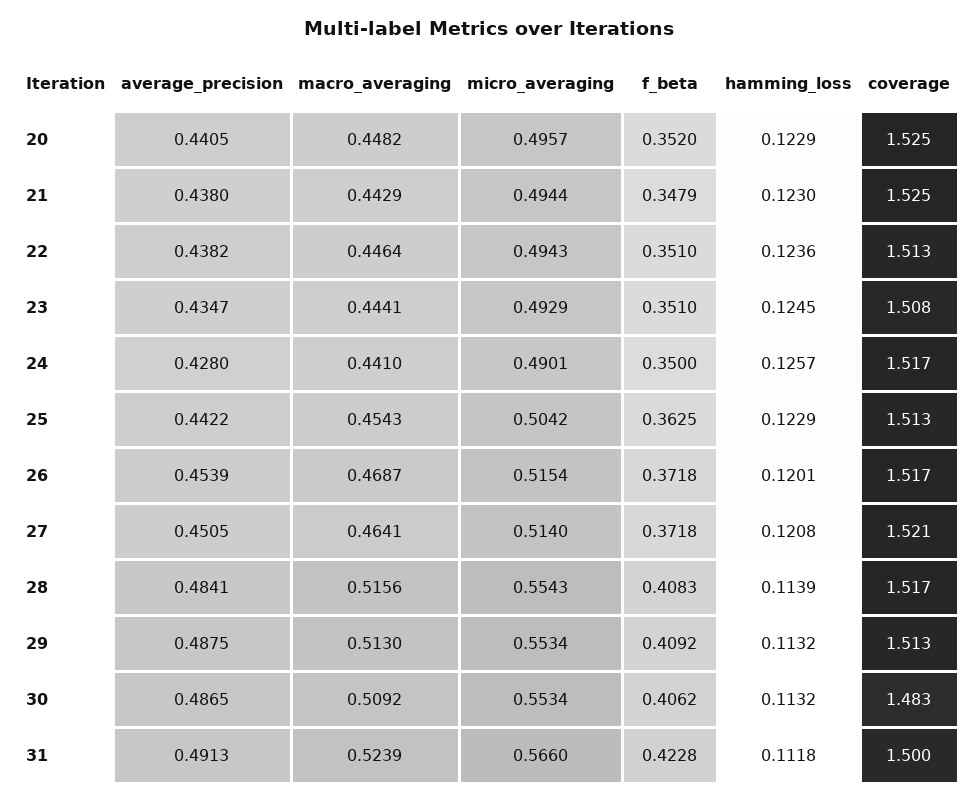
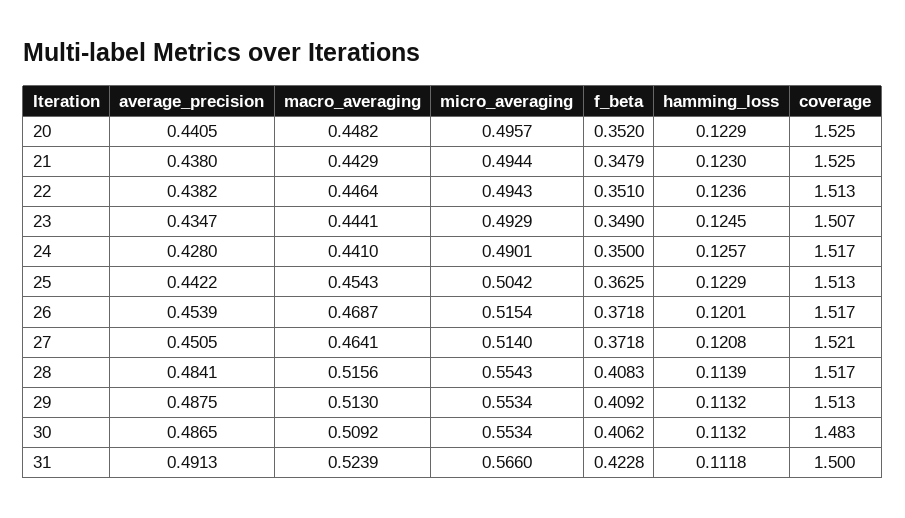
  {
    "average_precision": {
      "20": 0.4405,
      "21": 0.438,
      "22": 0.4382,
      "23": 0.4347,
      "24": 0.428,
      "25": 0.4422,
      "26": 0.4539,
      "27": 0.4505,
      "28": 0.4841,
      "29": 0.4875,
      "30": 0.4865,
      "31": 0.4913
    },
    "macro_averaging": {
      "20": 0.4482,
      "21": 0.4429,
      "22": 0.4464,
      "23": 0.4441,
      "24": 0.441,
      "25": 0.4543,
      "26": 0.4687,
      "27": 0.4641,
      "28": 0.5156,
      "29": 0.513,
      "30": 0.5092,
      "31": 0.5239
    },
    "micro_averaging": {
      "20": 0.4957,
      "21": 0.4944,
      "22": 0.4943,
      "23": 0.4929,
      "24": 0.4901,
      "25": 0.5042,
      "26": 0.5154,
      "27": 0.514,
      "28": 0.5543,
      "29": 0.5534,
      "30": 0.5534,
      "31": 0.566
    },
    "f_beta": {
      "20": 0.352,
      "21": 0.3479,
      "22": 0.351,
-     "23": 0.351,
+     "23": 0.349,
      "24": 0.35,
      "25": 0.3625,
      "26": 0.3718,
      "27": 0.3718,
      "28": 0.4083,
      "29": 0.4092,
      "30": 0.4062,
      "31": 0.4228
    },
    "hamming_loss": {
      "20": 0.1229,
      "21": 0.123,
      "22": 0.1236,
      "23": 0.1245,
      "24": 0.1257,
      "25": 0.1229,
      "26": 0.1201,
      "27": 0.1208,
      "28": 0.1139,
      "29": 0.1132,
      "30": 0.1132,
      "31": 0.1118
    },
    "coverage": {
      "20": 1.525,
      "21": 1.525,
      "22": 1.513,
-     "23": 1.508,
+     "23": 1.507,
      "24": 1.517,
      "25": 1.513,
      "26": 1.517,
      "27": 1.521,
      "28": 1.517,
      "29": 1.513,
      "30": 1.483,
      "31": 1.5
    }
  }

